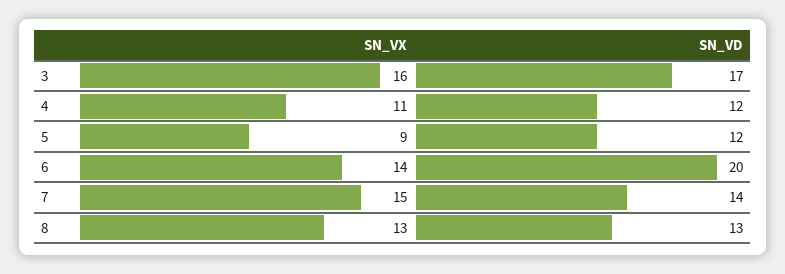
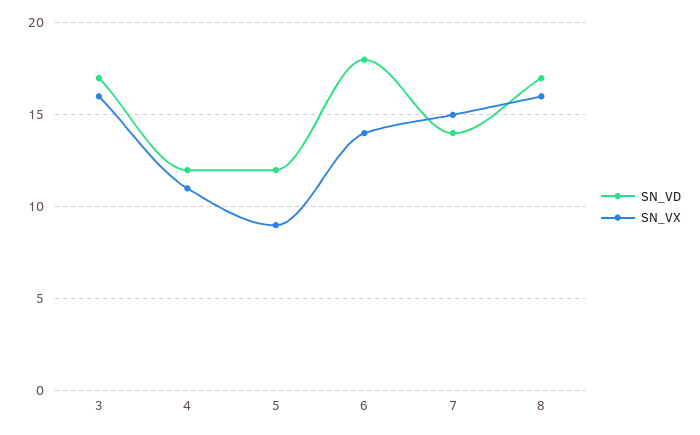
  {
    "SN_VX": {
      "3": 16,
      "4": 11,
      "5": 9,
      "6": 14,
      "7": 15,
-     "8": 13
+     "8": 16
    },
    "SN_VD": {
      "3": 17,
      "4": 12,
      "5": 12,
-     "6": 20,
+     "6": 18,
      "7": 14,
-     "8": 13
+     "8": 17
    }
  }

